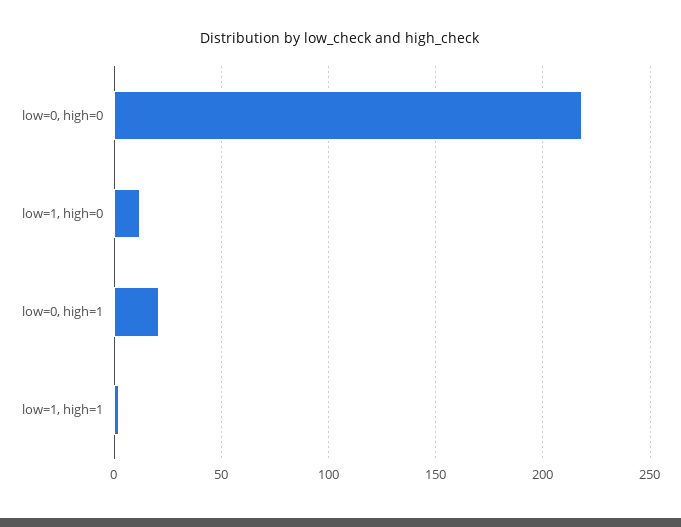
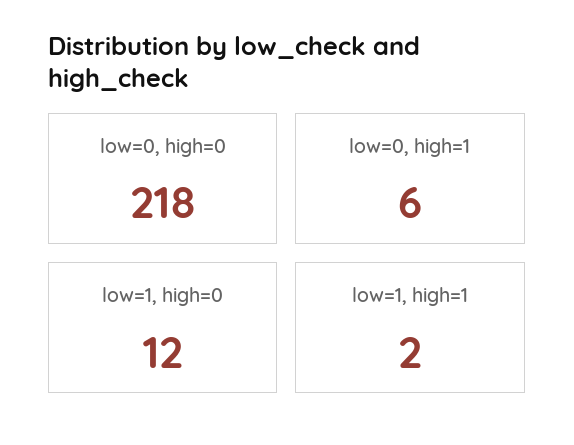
  {
    "low=0, high=0": 218,
    "low=1, high=0": 12,
-   "low=0, high=1": 20,
+   "low=0, high=1": 6,
    "low=1, high=1": 2
  }

